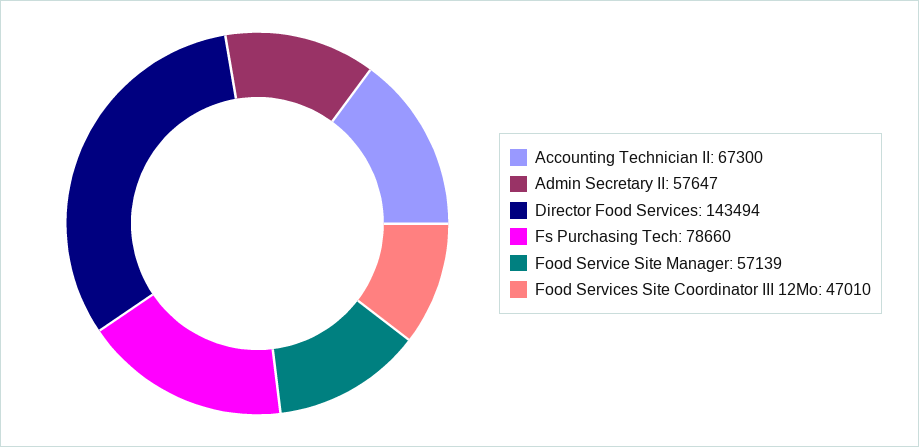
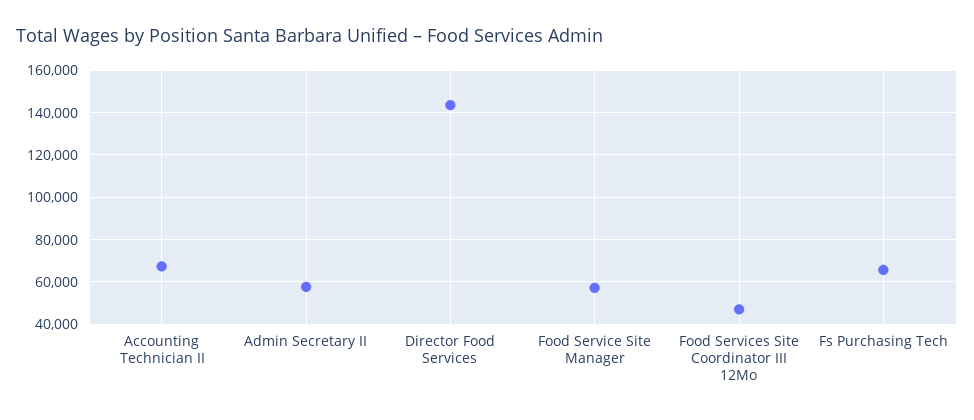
  {
    "Accounting Technician II": 67300,
    "Admin Secretary II": 57647,
    "Director Food Services": 143494,
-   "Fs Purchasing Tech": 78660,
+   "Fs Purchasing Tech": 65000,
    "Food Service Site Manager": 57139,
    "Food Services Site Coordinator III 12Mo": 47010
  }

